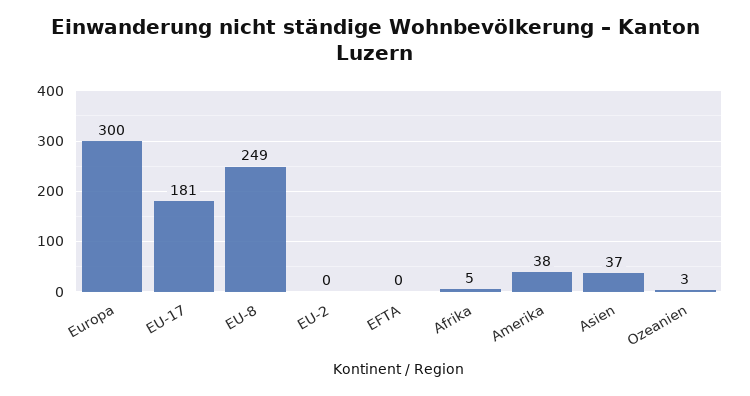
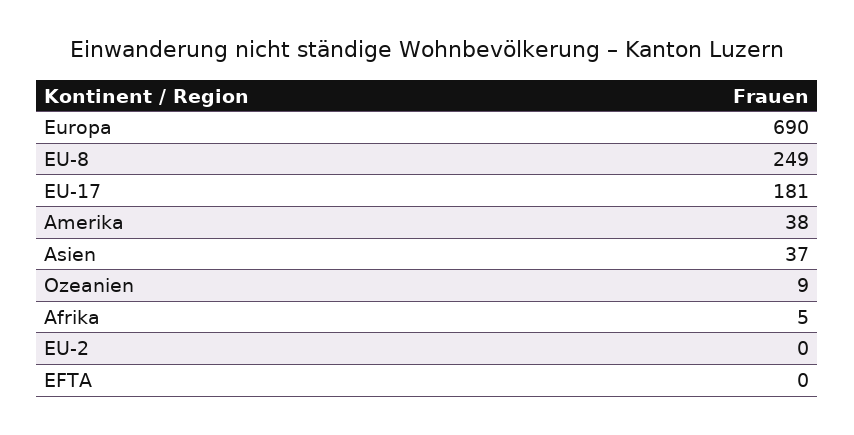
  {
-   "Europa": 300,
+   "Europa": 690,
    "EU-17": 181,
    "EU-8": 249,
    "EU-2": 0,
    "EFTA": 0,
    "Afrika": 5,
    "Amerika": 38,
    "Asien": 37,
-   "Ozeanien": 3
+   "Ozeanien": 9
  }

